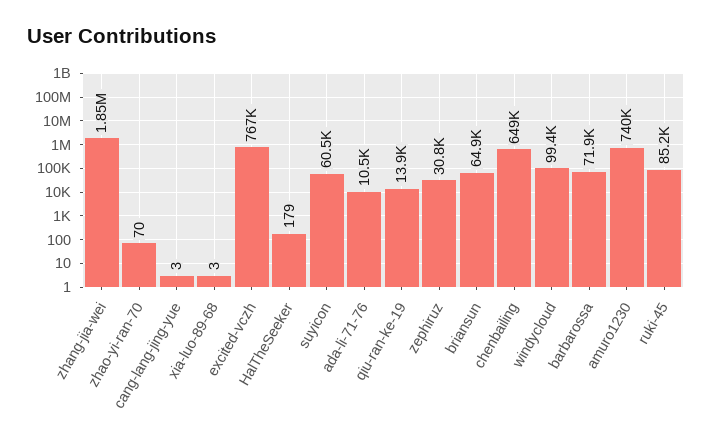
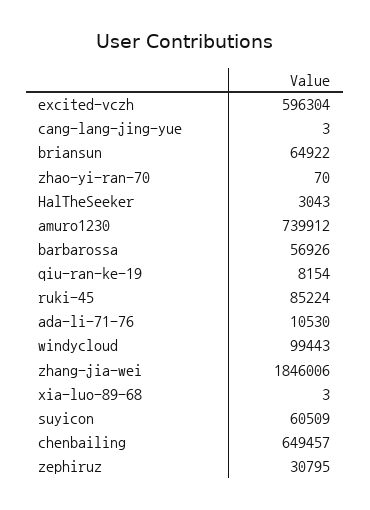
  {
    "zhang-jia-wei": 1846006,
    "zhao-yi-ran-70": 70,
    "cang-lang-jing-yue": 3,
    "xia-luo-89-68": 3,
-   "excited-vczh": 767000,
+   "excited-vczh": 596304,
-   "HalTheSeeker": 179,
+   "HalTheSeeker": 3043,
    "suyicon": 60509,
    "ada-li-71-76": 10530,
-   "qiu-ran-ke-19": 13900,
+   "qiu-ran-ke-19": 8154,
    "zephiruz": 30795,
    "briansun": 64922,
    "chenbailing": 649457,
    "windycloud": 99443,
-   "barbarossa": 71900,
+   "barbarossa": 56926,
    "amuro1230": 739912,
    "ruki-45": 85224
  }

